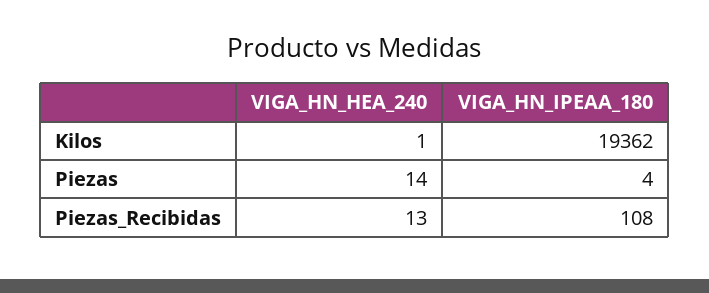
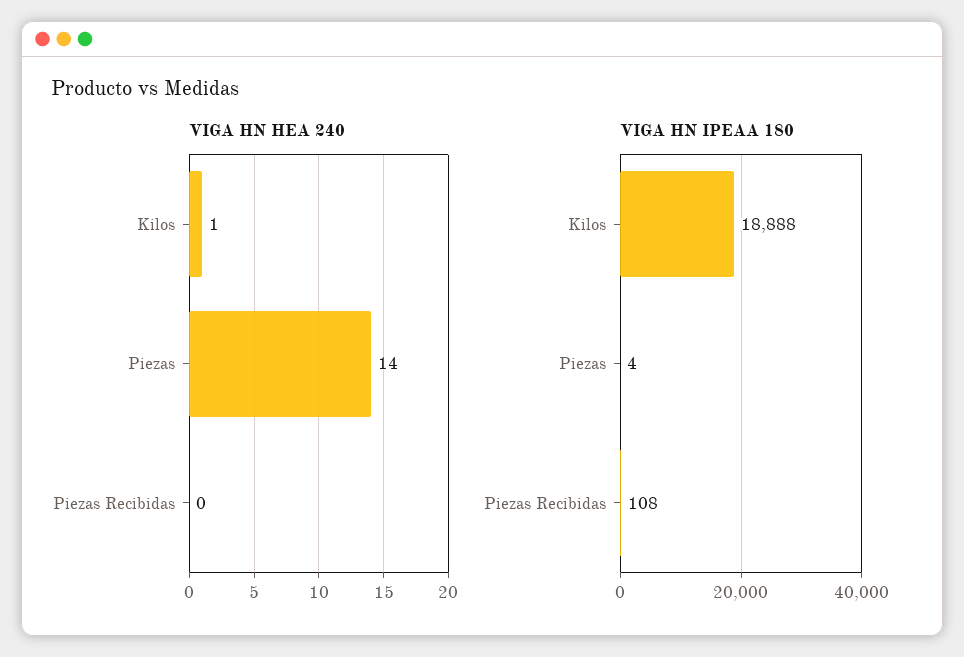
  {
    "VIGA_HN_HEA_240": {
      "Kilos": 1,
      "Piezas": 14,
-     "Piezas_Recibidas": 13
+     "Piezas_Recibidas": 0
    },
    "VIGA_HN_IPEAA_180": {
-     "Kilos": 19362,
+     "Kilos": 18888,
      "Piezas": 4,
      "Piezas_Recibidas": 108
    }
  }

